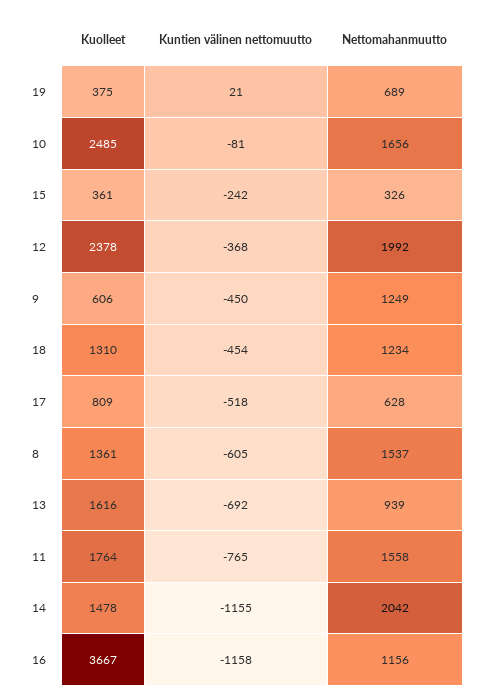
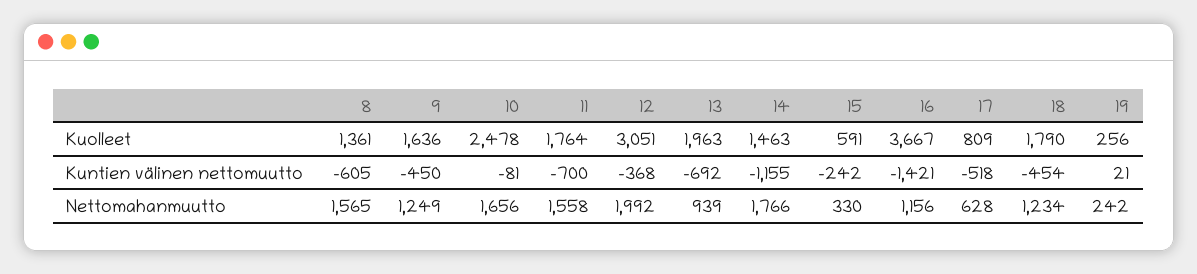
  {
    "Kuolleet": {
-     "19": 375,
+     "19": 256,
-     "10": 2485,
+     "10": 2478,
-     "15": 361,
+     "15": 591,
-     "12": 2378,
+     "12": 3051,
-     "9": 606,
+     "9": 1636,
-     "18": 1310,
+     "18": 1790,
      "17": 809,
      "8": 1361,
-     "13": 1616,
+     "13": 1963,
      "11": 1764,
-     "14": 1478,
+     "14": 1463,
      "16": 3667
    },
    "Kuntien välinen nettomuutto": {
      "19": 21,
      "10": -81,
      "15": -242,
      "12": -368,
      "9": -450,
      "18": -454,
      "17": -518,
      "8": -605,
      "13": -692,
-     "11": -765,
+     "11": -700,
      "14": -1155,
-     "16": -1158
+     "16": -1421
    },
    "Nettomahanmuutto": {
-     "19": 689,
+     "19": 242,
      "10": 1656,
-     "15": 326,
+     "15": 330,
      "12": 1992,
      "9": 1249,
      "18": 1234,
      "17": 628,
-     "8": 1537,
+     "8": 1565,
      "13": 939,
      "11": 1558,
-     "14": 2042,
+     "14": 1766,
      "16": 1156
    }
  }

